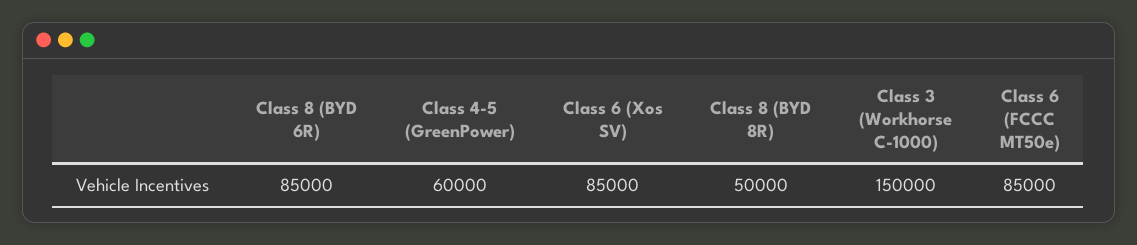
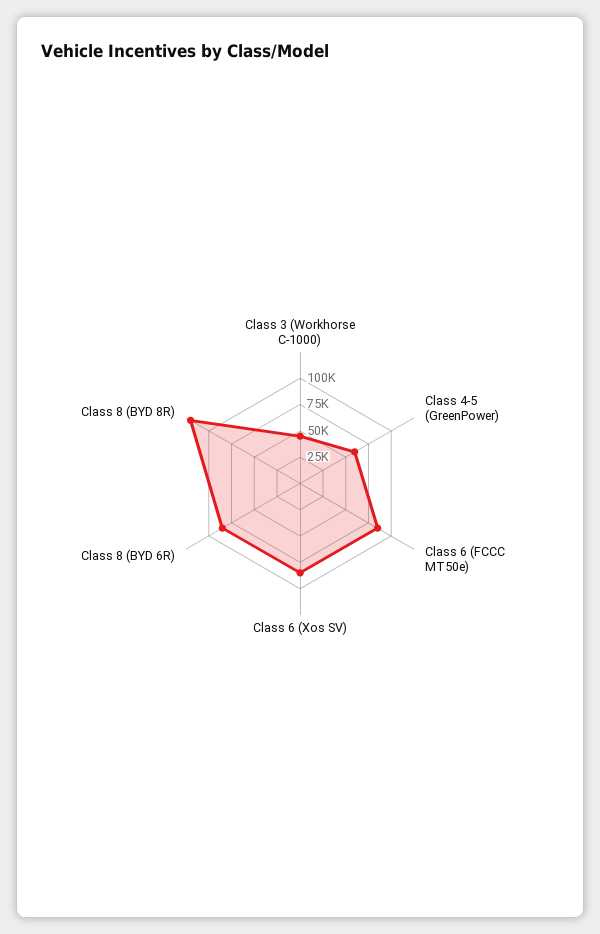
  {
    "Class 8 (BYD 6R)": 85000,
    "Class 4-5 (GreenPower)": 60000,
    "Class 6 (Xos SV)": 85000,
-   "Class 8 (BYD 8R)": 50000,
+   "Class 8 (BYD 8R)": 125000,
-   "Class 3 (Workhorse C-1000)": 150000,
+   "Class 3 (Workhorse C-1000)": 50000,
    "Class 6 (FCCC MT50e)": 85000
  }

